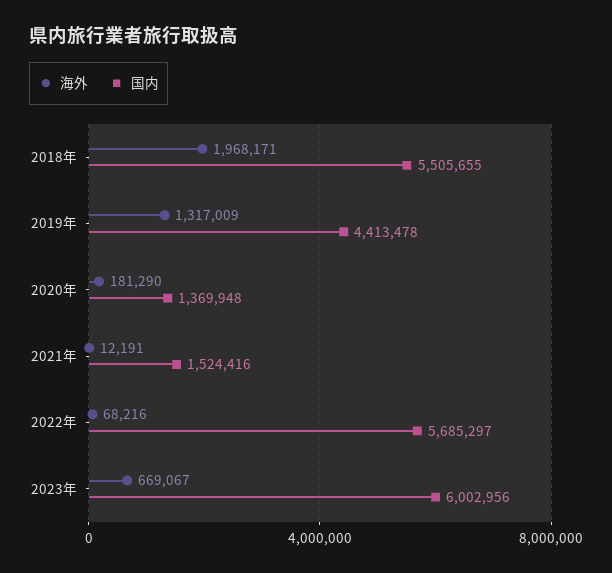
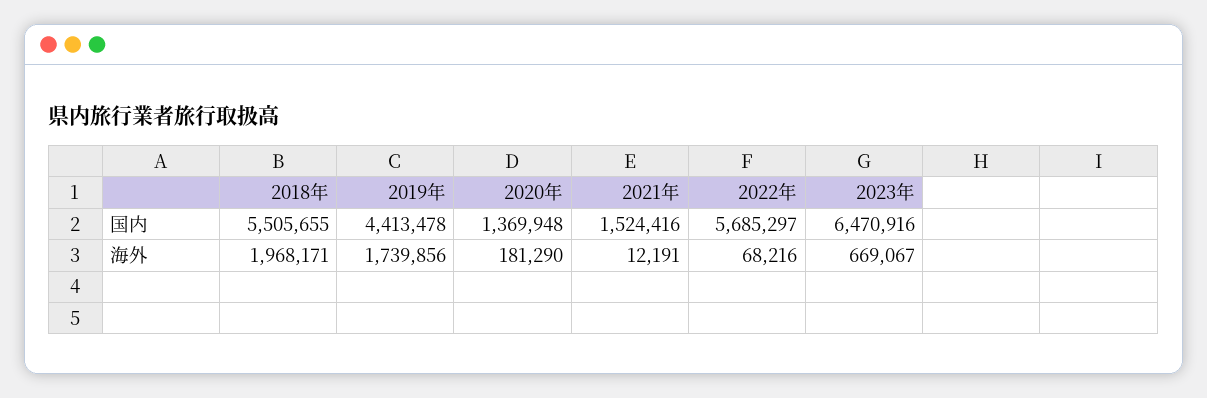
  {
    "海外": {
      "2018年": 1968171,
-     "2019年": 1317009,
+     "2019年": 1739856,
      "2020年": 181290,
      "2021年": 12191,
      "2022年": 68216,
      "2023年": 669067
    },
    "国内": {
      "2018年": 5505655,
      "2019年": 4413478,
      "2020年": 1369948,
      "2021年": 1524416,
      "2022年": 5685297,
-     "2023年": 6002956
+     "2023年": 6470916
    }
  }

